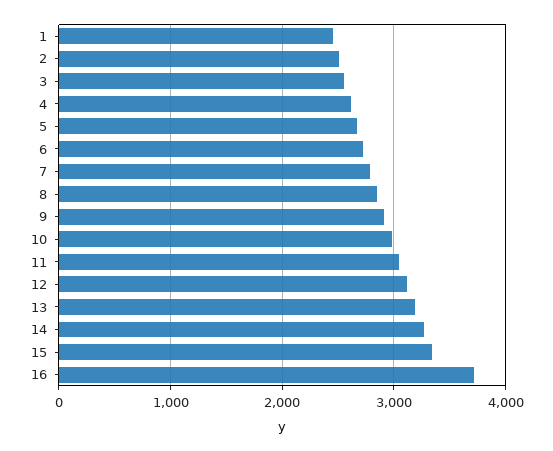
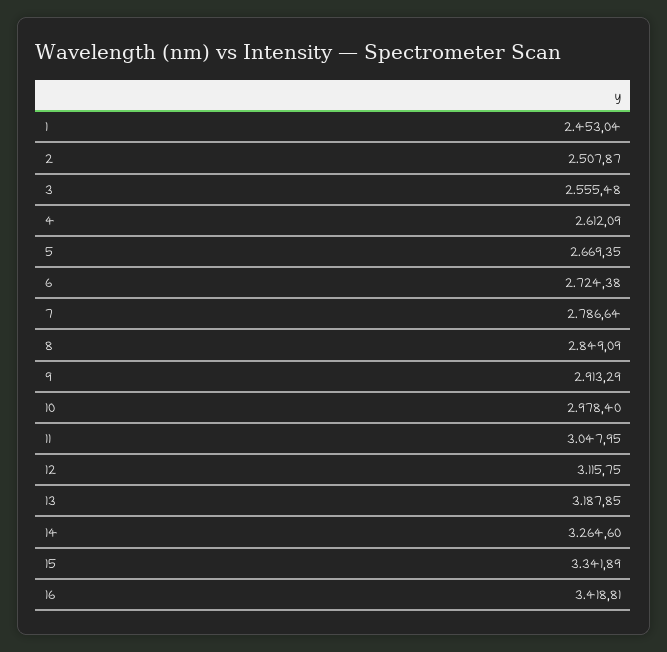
  {
    "1": 2453.04,
    "2": 2507.87,
    "3": 2555.48,
    "4": 2612.09,
    "5": 2669.35,
    "6": 2724.38,
    "7": 2786.64,
    "8": 2849.09,
    "9": 2913.29,
    "10": 2978.4,
    "11": 3047.95,
    "12": 3115.75,
    "13": 3187.85,
    "14": 3264.6,
    "15": 3341.89,
-   "16": 3700
+   "16": 3418.81
  }

